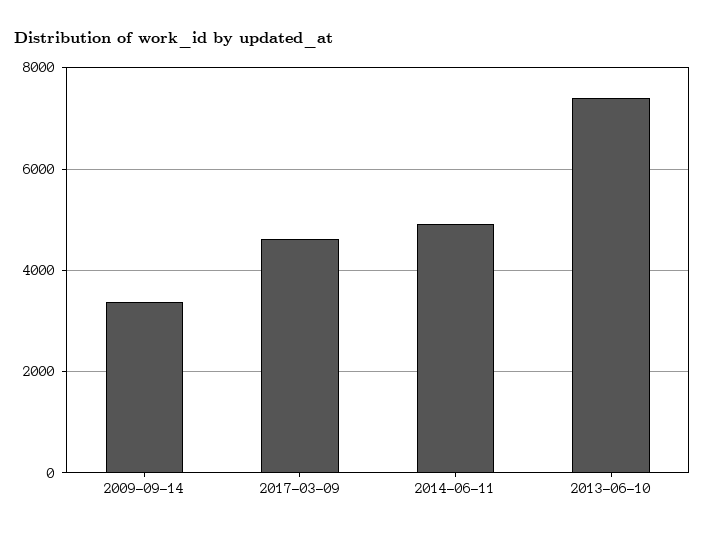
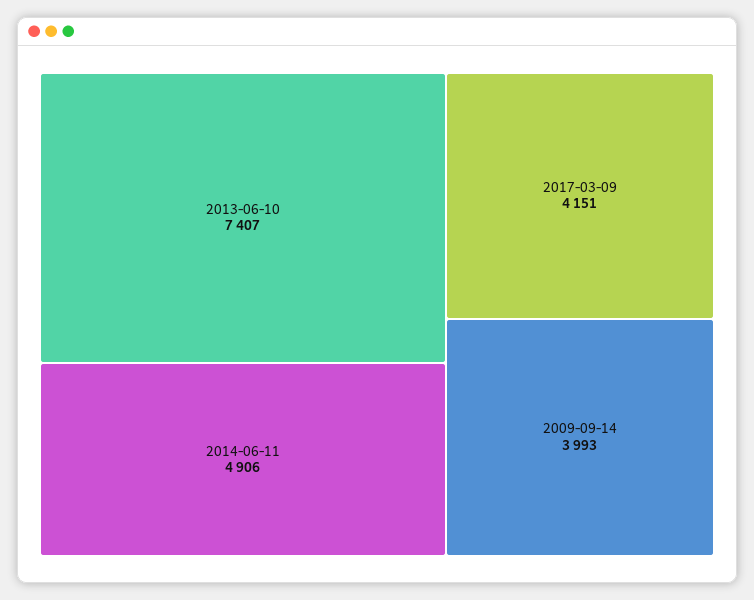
  {
-   "2009-09-14": 3400,
+   "2009-09-14": 3993,
-   "2017-03-09": 4600,
+   "2017-03-09": 4151,
    "2014-06-11": 4906,
    "2013-06-10": 7407
  }

